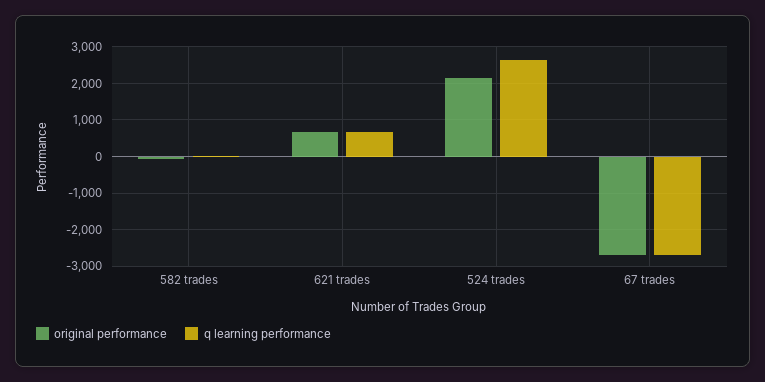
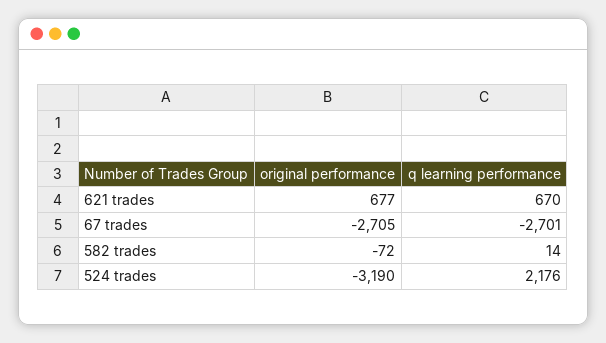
  {
    "original performance": {
      "582 trades": -72,
      "621 trades": 677,
-     "524 trades": 2200,
+     "524 trades": -3190,
      "67 trades": -2705
    },
    "q learning performance": {
      "582 trades": 14,
      "621 trades": 670,
-     "524 trades": 2600,
+     "524 trades": 2176,
      "67 trades": -2701
    }
  }

